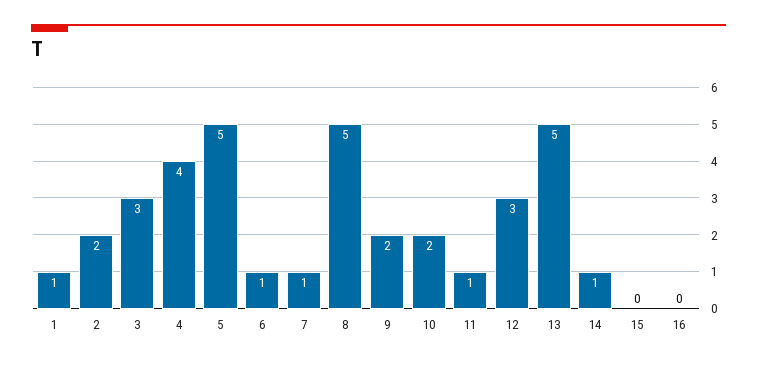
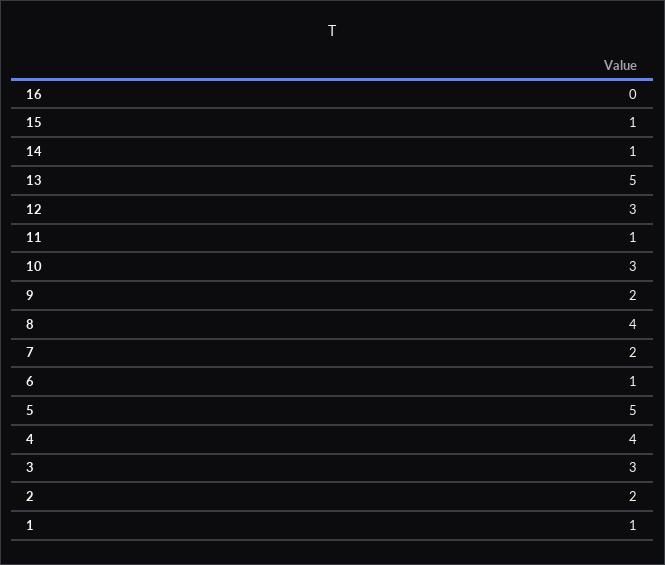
  {
    "1": 1,
    "2": 2,
    "3": 3,
    "4": 4,
    "5": 5,
    "6": 1,
-   "7": 1,
+   "7": 2,
-   "8": 5,
+   "8": 4,
    "9": 2,
-   "10": 2,
+   "10": 3,
    "11": 1,
    "12": 3,
    "13": 5,
    "14": 1,
-   "15": 0,
+   "15": 1,
    "16": 0
  }

